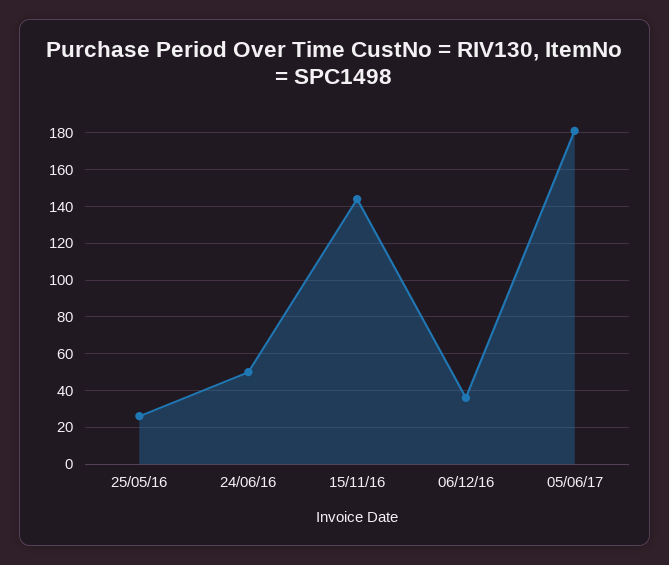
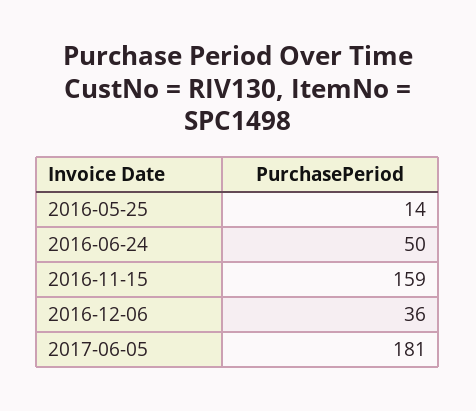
  {
-   "25/05/16": 25,
+   "25/05/16": 14,
    "24/06/16": 50,
-   "15/11/16": 145,
+   "15/11/16": 159,
    "06/12/16": 36,
    "05/06/17": 181
  }

